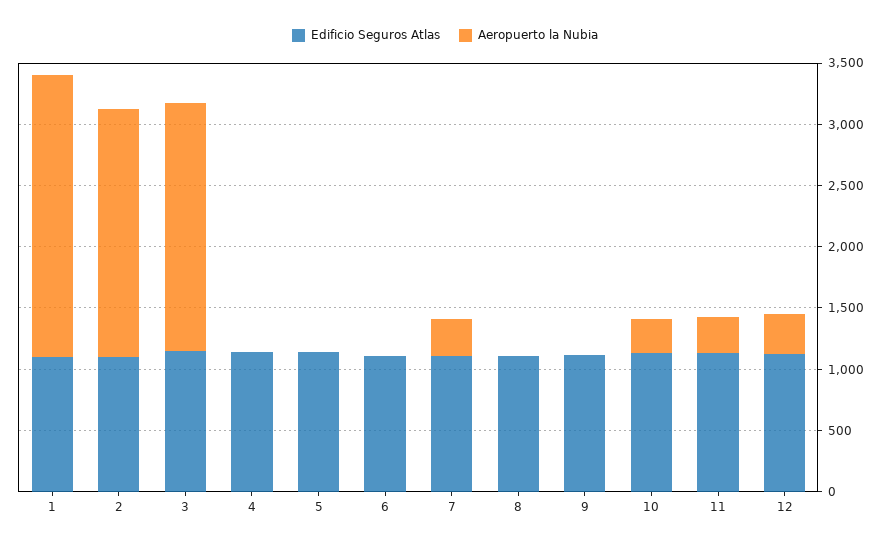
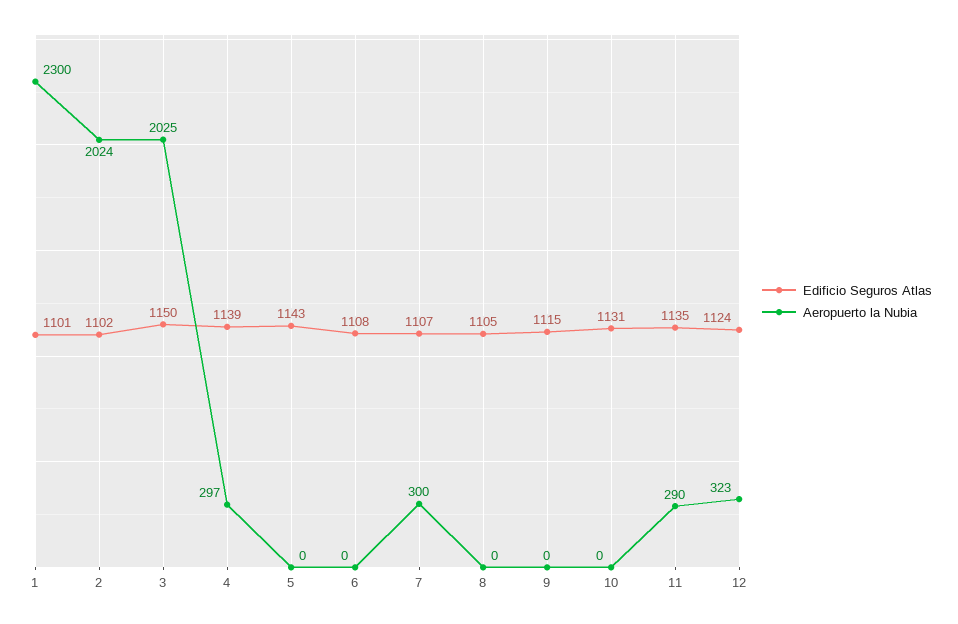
  {
    "Edificio Seguros Atlas": {
      "1": 1101,
      "2": 1102,
      "3": 1150,
      "4": 1139,
      "5": 1143,
      "6": 1108,
      "7": 1107,
      "8": 1105,
      "9": 1115,
      "10": 1131,
      "11": 1135,
      "12": 1124
    },
    "Aeropuerto la Nubia": {
      "1": 2300,
      "2": 2024,
      "3": 2025,
-     "4": 0,
+     "4": 297,
      "5": 0,
      "6": 0,
      "7": 300,
      "8": 0,
      "9": 0,
-     "10": 300,
+     "10": 0,
      "11": 290,
      "12": 323
    }
  }

